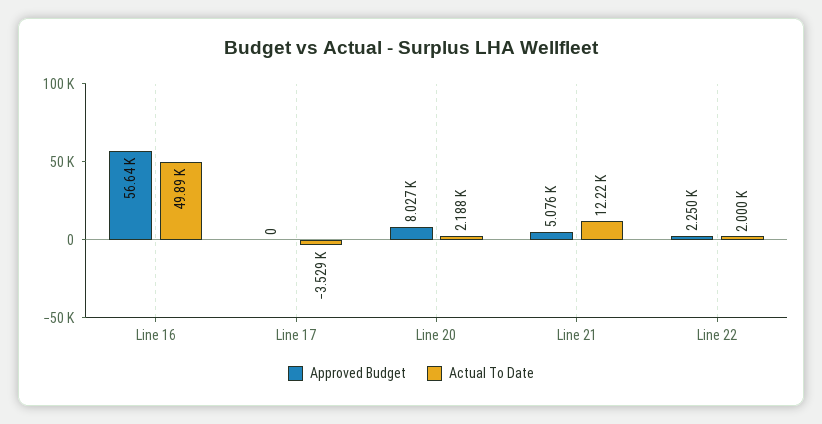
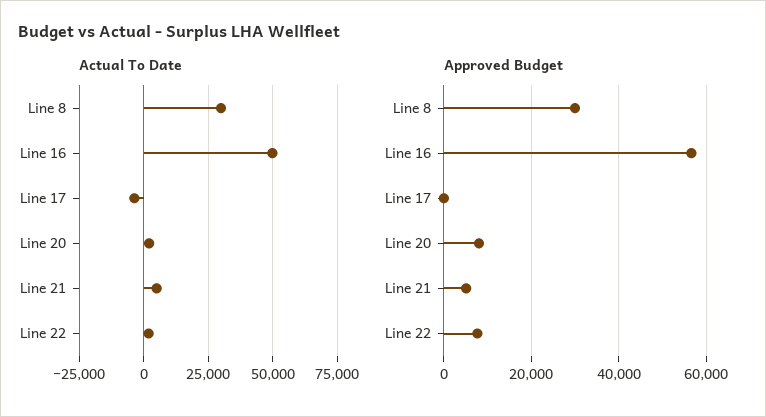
  {
    "Approved Budget": {
      "Line 16": 56640,
      "Line 17": 0,
      "Line 20": 8027,
      "Line 21": 5076,
-     "Line 22": 2250
+     "Line 22": 8000,
+     "Line 8": 30000
    },
    "Actual To Date": {
      "Line 16": 49890,
      "Line 17": -3529,
      "Line 20": 2188,
-     "Line 21": 12220,
+     "Line 21": 5000,
-     "Line 22": 2000
+     "Line 22": 2000,
+     "Line 8": 30000
    }
  }

